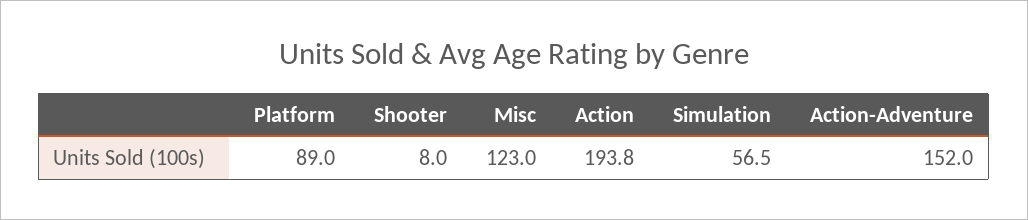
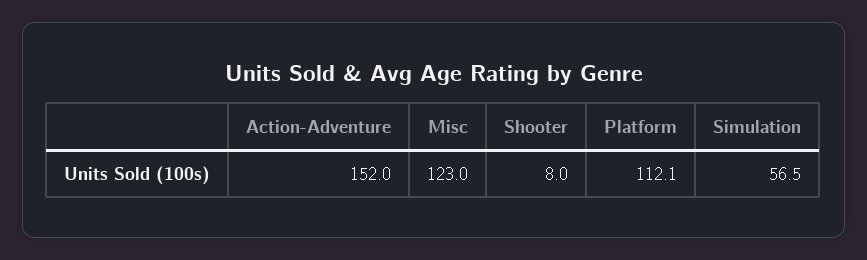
  {
-   "Platform": 89,
+   "Platform": 112.1,
    "Shooter": 8,
    "Misc": 123,
-   "Action": 193.8,
    "Simulation": 56.5,
    "Action-Adventure": 152
  }

